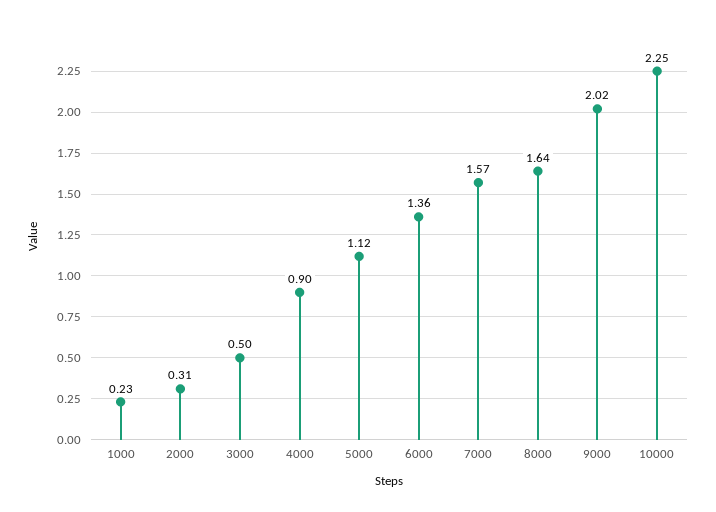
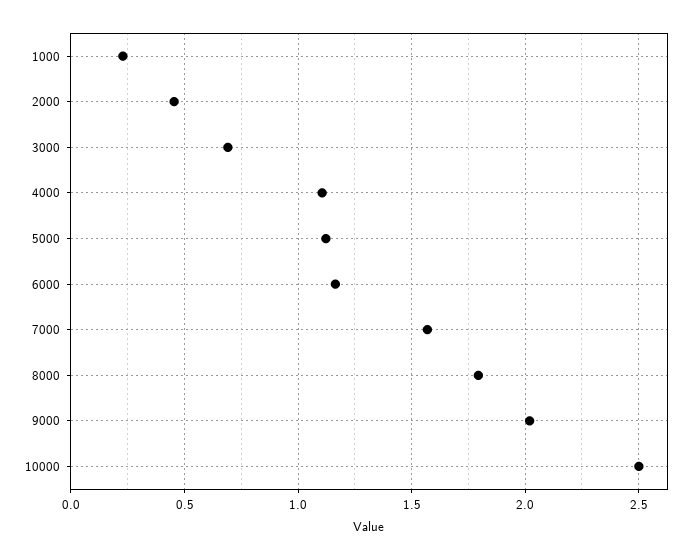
  {
    "1000": 0.23,
-   "2000": 0.31,
+   "2000": 0.45,
-   "3000": 0.5,
+   "3000": 0.7,
-   "4000": 0.9,
+   "4000": 1.1,
    "5000": 1.12,
-   "6000": 1.36,
+   "6000": 1.15,
    "7000": 1.57,
-   "8000": 1.64,
+   "8000": 1.8,
    "9000": 2.02,
-   "10000": 2.25
+   "10000": 2.5
  }

